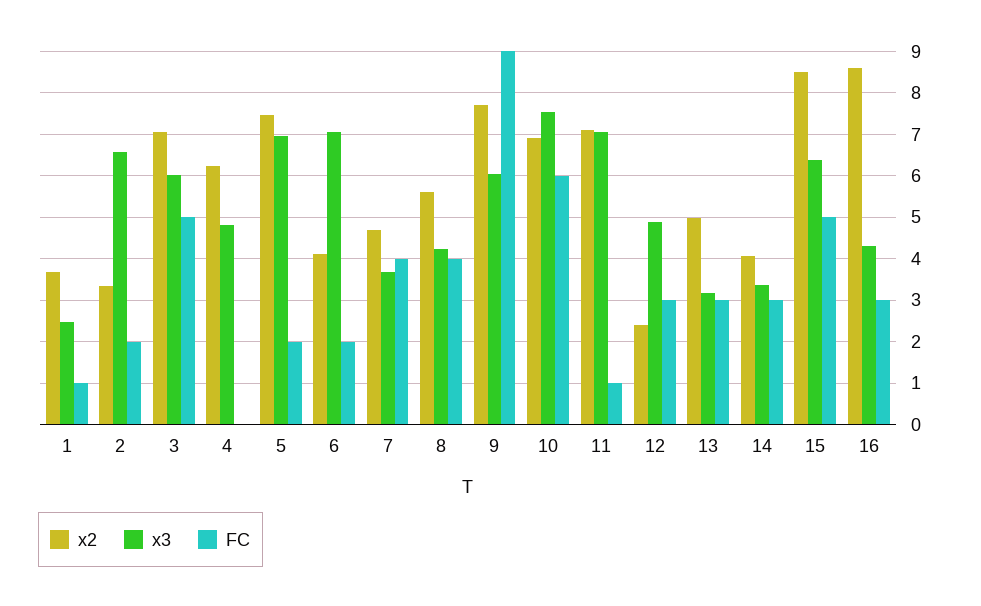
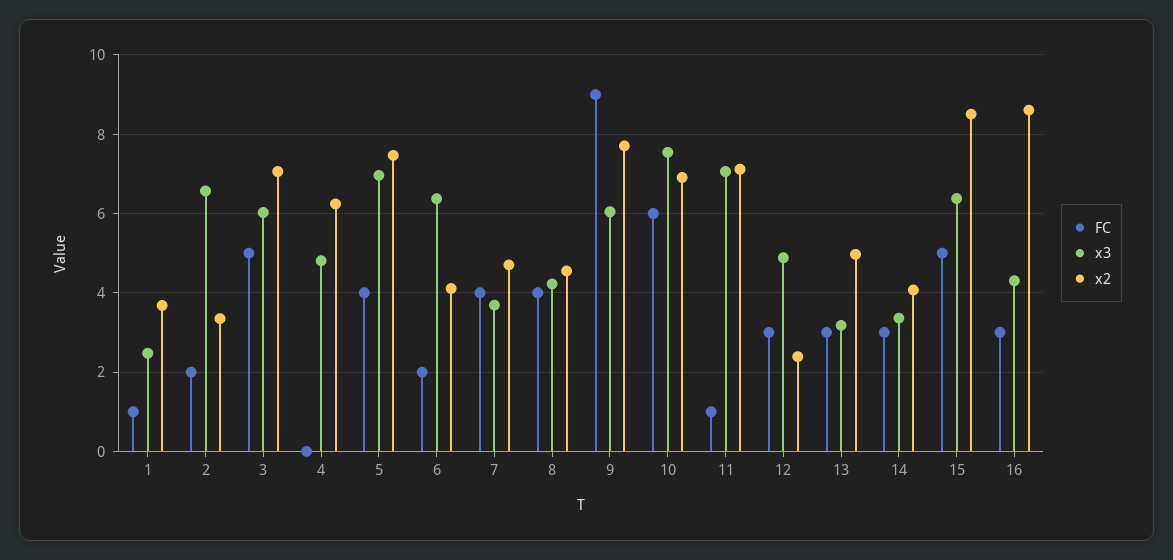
  {
    "x2": {
      "1": 3.6,
      "2": 3.4,
      "3": 7,
      "4": 6.2,
      "5": 7.4,
      "6": 4.2,
      "7": 4.8,
-     "8": 5.6,
+     "8": 4.6,
      "9": 7.8,
      "10": 7,
      "11": 7.2,
      "12": 2.4,
      "13": 5,
      "14": 4,
      "15": 8.6,
      "16": 8.6
    },
    "x3": {
      "1": 2.4,
      "2": 6.6,
      "3": 6,
      "4": 4.8,
      "5": 7,
-     "6": 7,
+     "6": 6.4,
      "7": 3.6,
      "8": 4.2,
      "9": 6,
      "10": 7.6,
      "11": 7,
      "12": 4.8,
      "13": 3.2,
      "14": 3.4,
      "15": 6.4,
      "16": 4.4
    },
    "FC": {
      "1": 1,
      "2": 2,
      "3": 5,
      "4": 0,
-     "5": 2,
+     "5": 4,
      "6": 2,
      "7": 4,
      "8": 4,
      "9": 9,
      "10": 6,
      "11": 1,
      "12": 3,
      "13": 3,
      "14": 3,
      "15": 5,
      "16": 3
    }
  }

